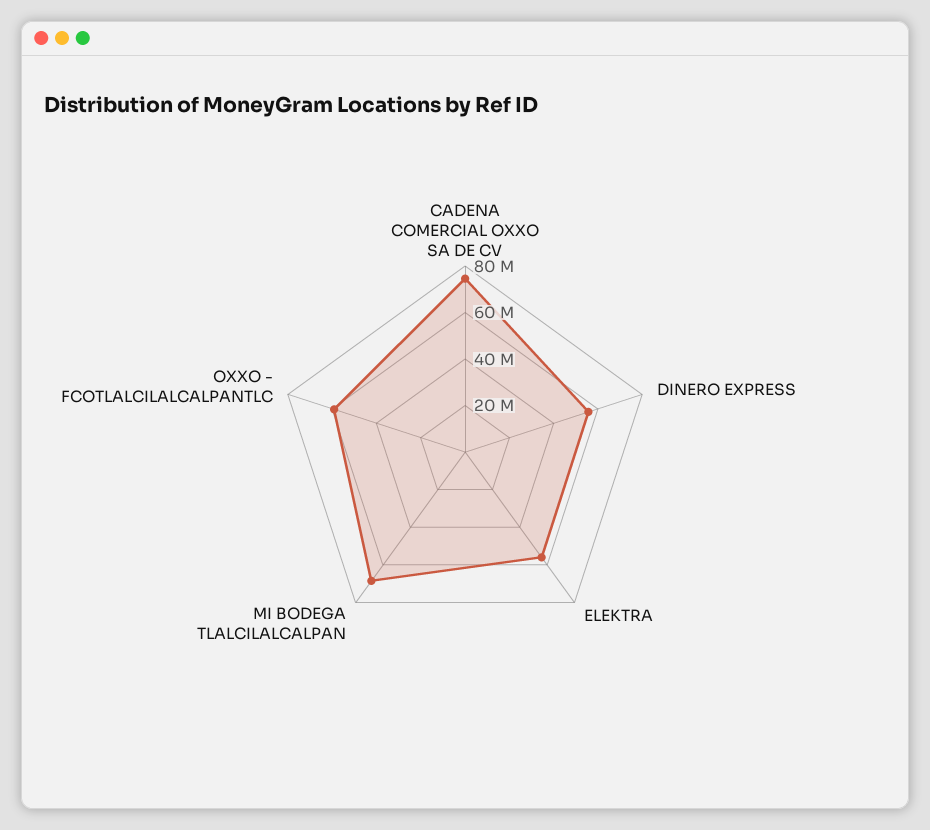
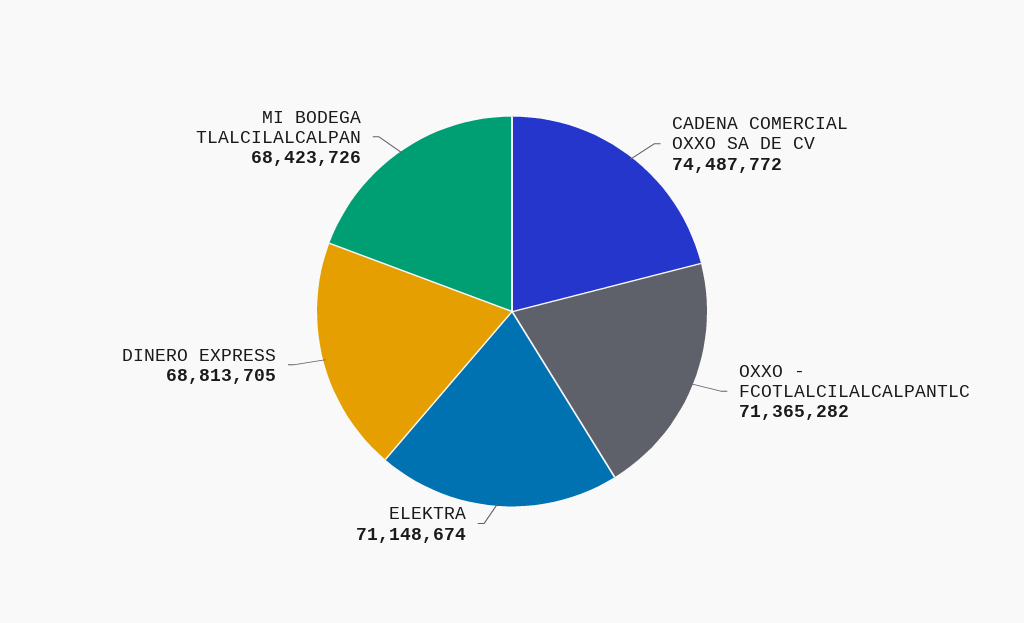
  {
    "CADENA COMERCIAL OXXO SA DE CV": 74487772,
-   "DINERO EXPRESS": 55000000,
+   "DINERO EXPRESS": 68813705,
-   "ELEKTRA": 55000000,
+   "ELEKTRA": 71148674,
    "MI BODEGA TLALCILALCALPAN": 68423726,
-   "OXXO - FCOTLALCILALCALPANTLC": 60000000
+   "OXXO - FCOTLALCILALCALPANTLC": 71365282
  }

